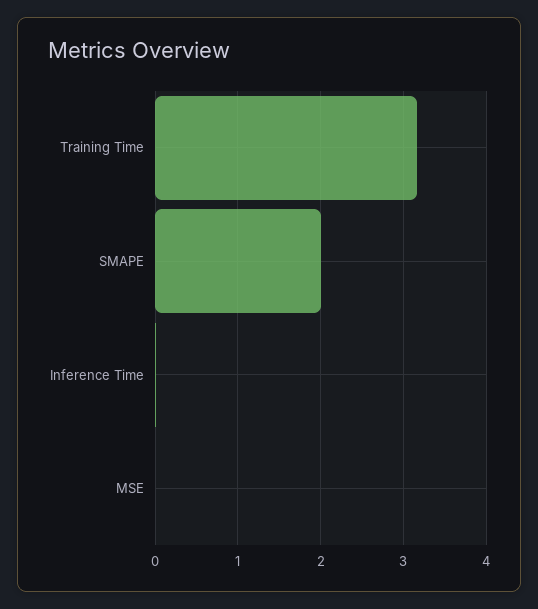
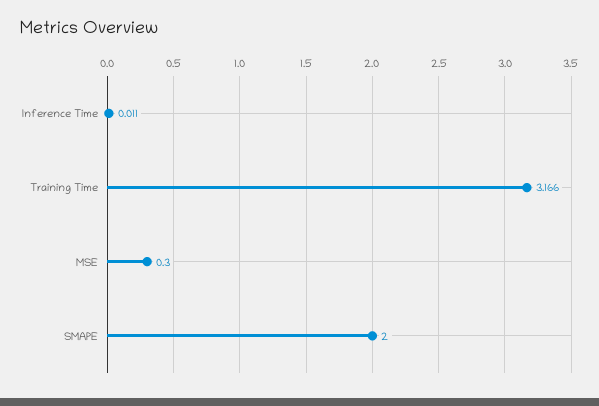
  {
    "Training Time": 3.166,
    "SMAPE": 2,
    "Inference Time": 0.011,
-   "MSE": 0
+   "MSE": 0.3
  }

